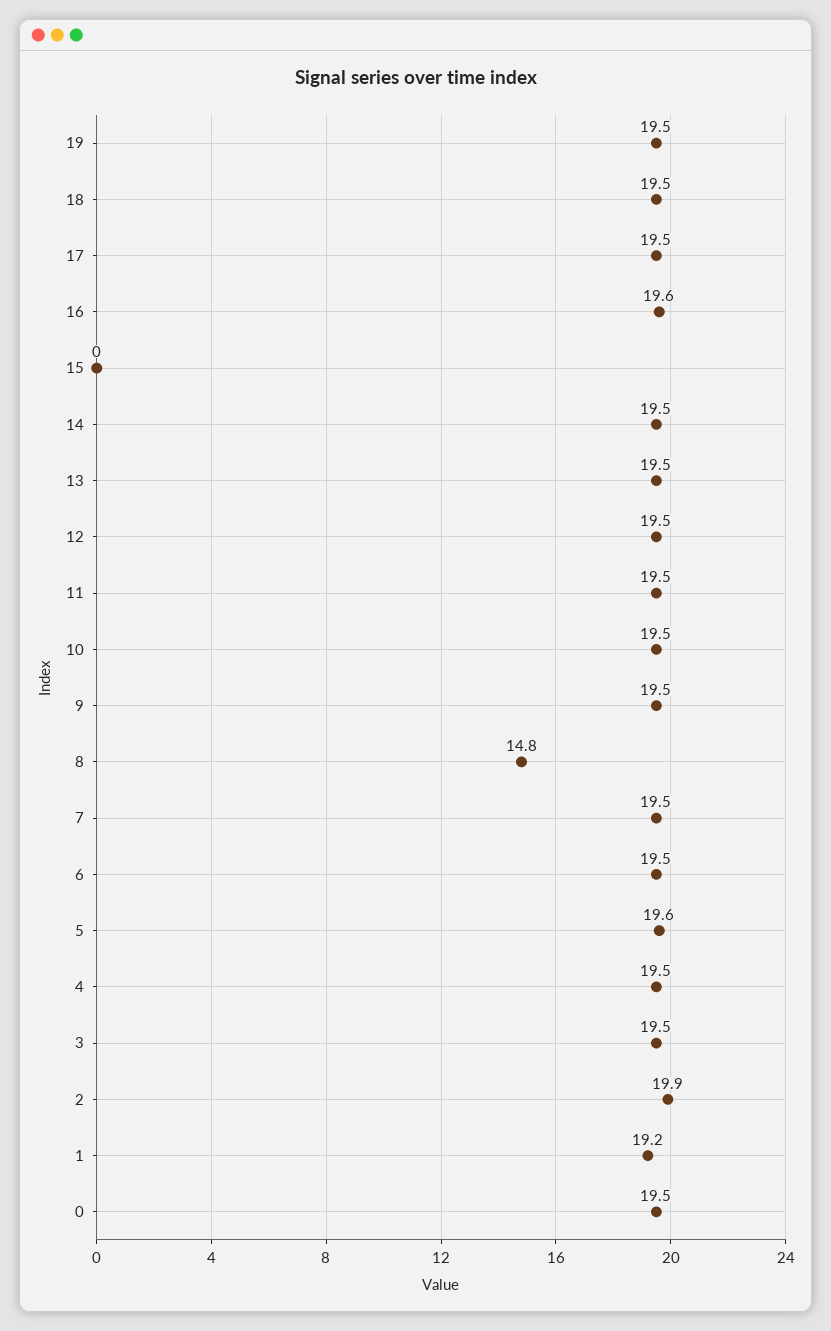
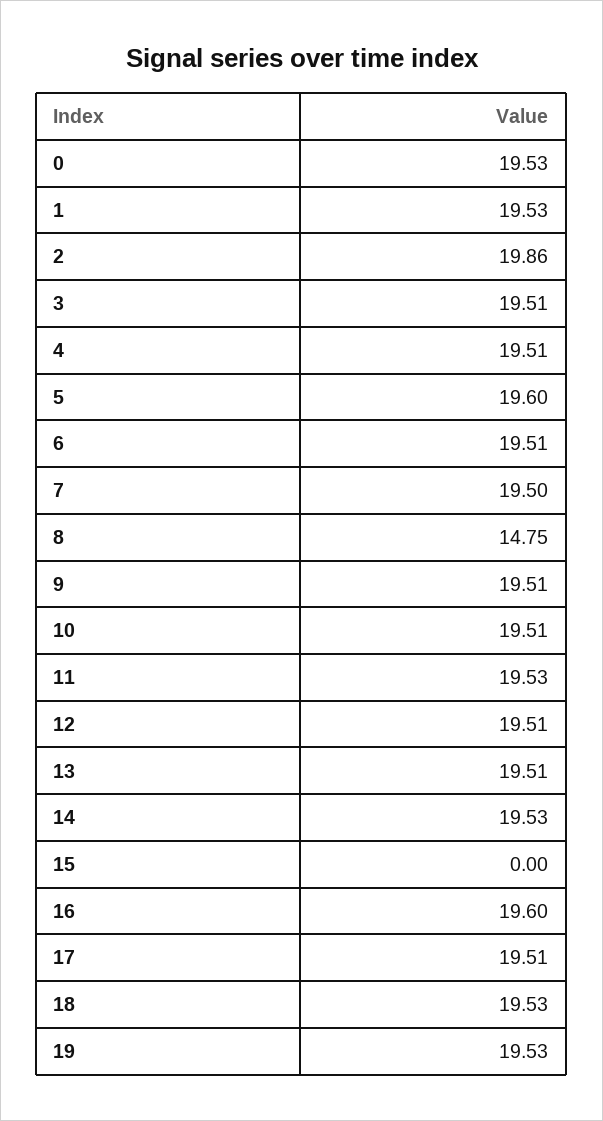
  {
    "19": 19.53,
    "18": 19.53,
    "17": 19.51,
    "16": 19.6,
    "15": 0,
    "14": 19.53,
    "13": 19.51,
    "12": 19.51,
    "11": 19.53,
    "10": 19.51,
    "9": 19.51,
    "8": 14.75,
    "7": 19.5,
    "6": 19.51,
    "5": 19.6,
    "4": 19.51,
    "3": 19.51,
    "2": 19.86,
-   "1": 19.2,
+   "1": 19.53,
    "0": 19.53
  }

